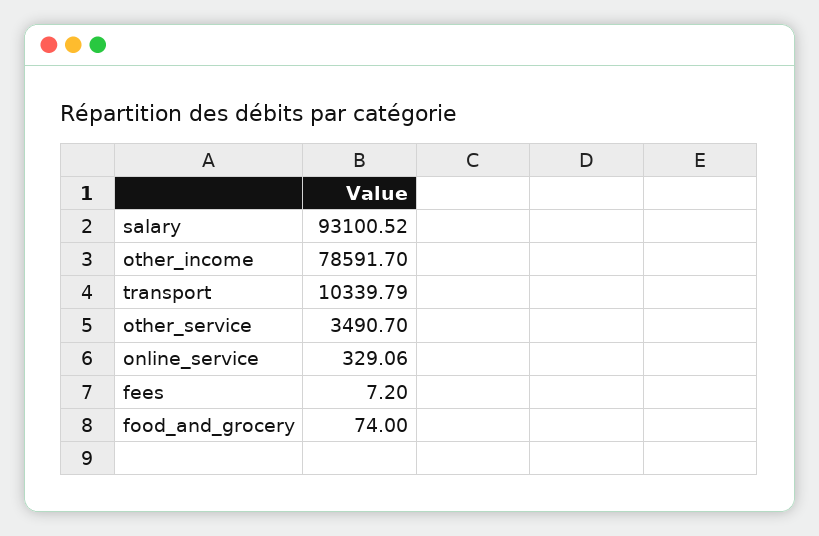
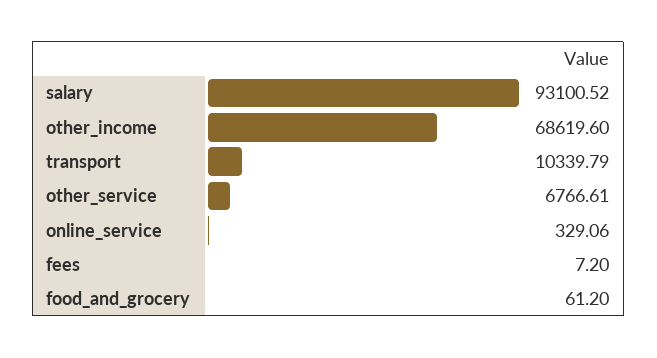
  {
    "salary": 93100.52,
-   "other_income": 78591.7,
+   "other_income": 68619.6,
    "transport": 10339.79,
-   "other_service": 3490.7,
+   "other_service": 6766.61,
    "online_service": 329.06,
    "fees": 7.2,
-   "food_and_grocery": 74
+   "food_and_grocery": 61.2
  }

